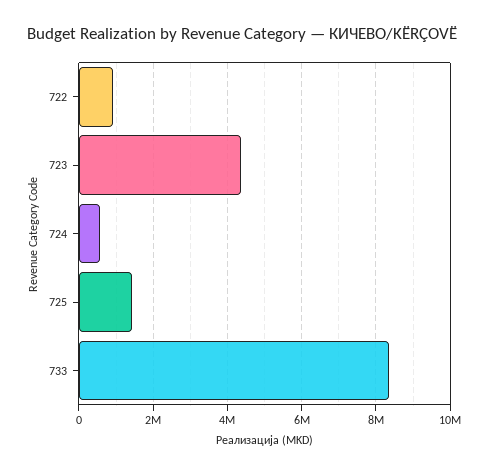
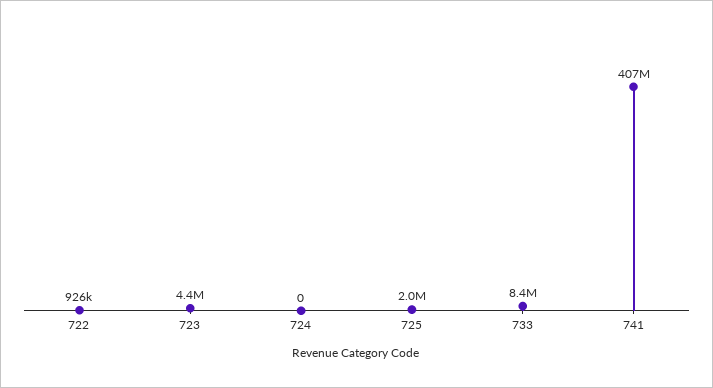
  {
    "722": 926000,
    "723": 4400000,
-   "724": 600000,
+   "724": 0,
-   "725": 1400000,
+   "725": 2000000,
-   "733": 8400000
+   "733": 8400000,
+   "741": 407000000
  }

